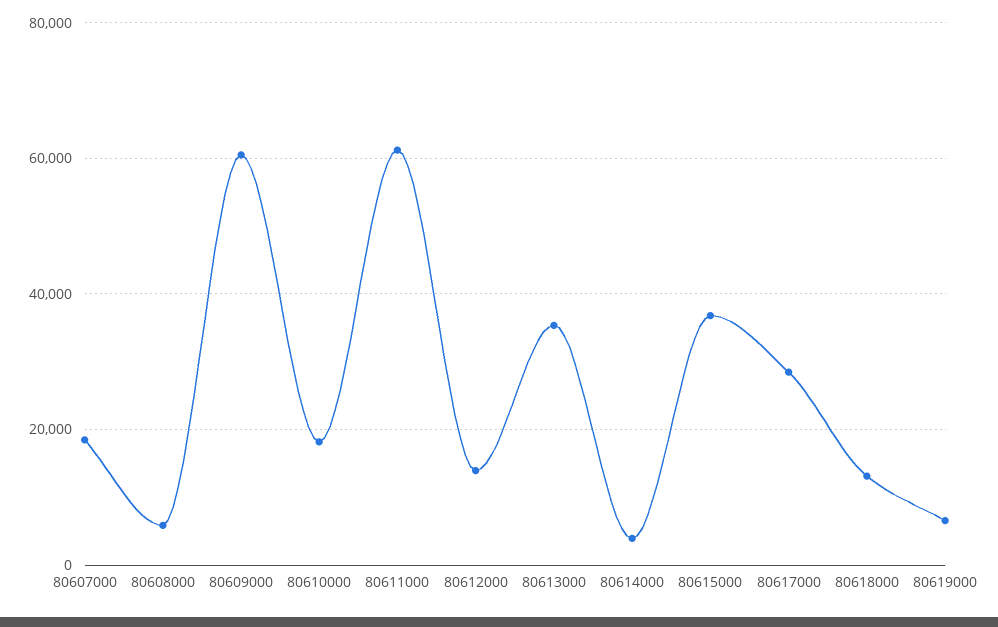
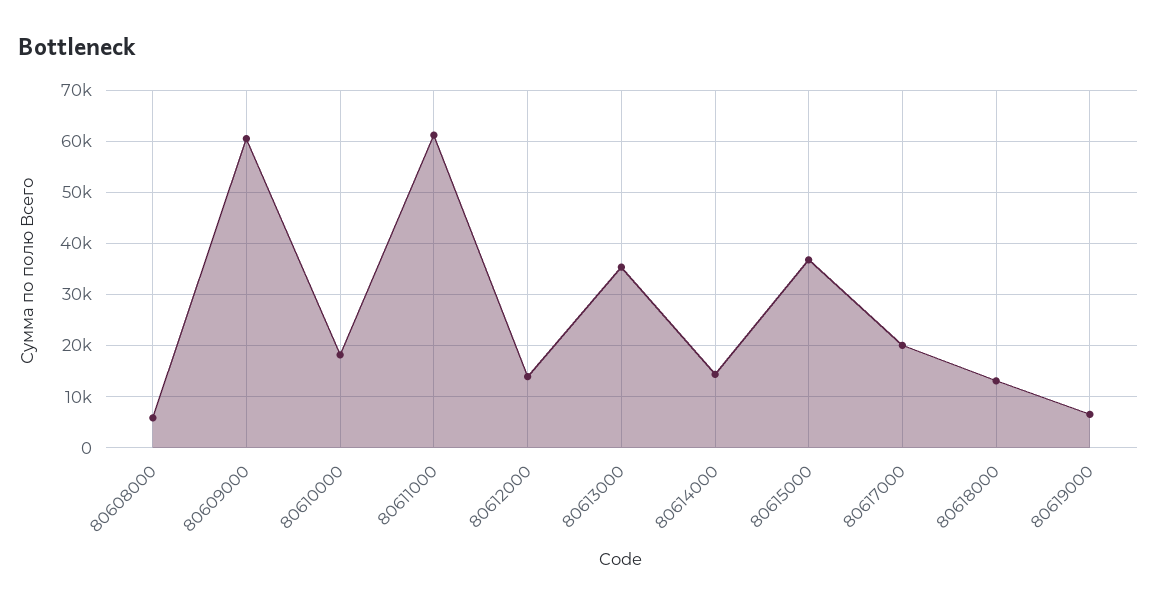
  {
-   "80607000": 18000,
    "80608000": 6000,
    "80609000": 60000,
    "80610000": 18000,
    "80611000": 62000,
    "80612000": 14000,
    "80613000": 36000,
-   "80614000": 4000,
+   "80614000": 14000,
    "80615000": 36000,
-   "80617000": 28000,
+   "80617000": 20000,
    "80618000": 14000,
    "80619000": 6000
  }

